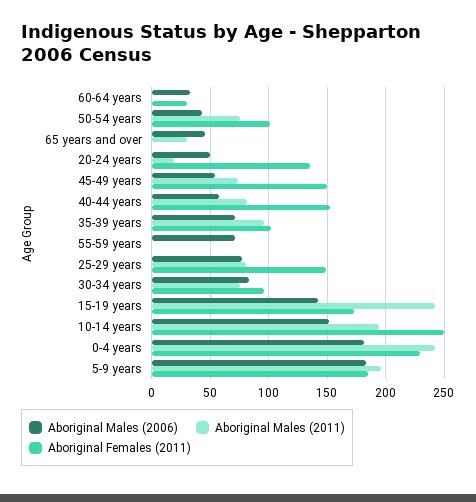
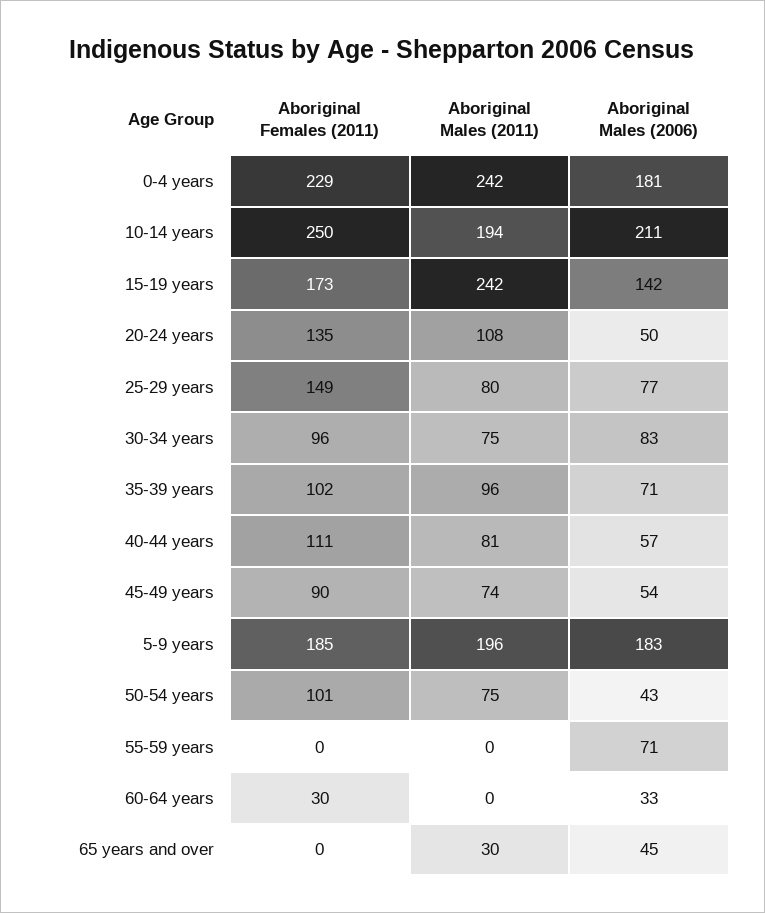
  {
    "Aboriginal Males (2006)": {
      "60-64 years": 33,
      "50-54 years": 43,
      "65 years and over": 45,
      "20-24 years": 50,
      "45-49 years": 54,
      "40-44 years": 57,
      "35-39 years": 71,
      "55-59 years": 71,
      "25-29 years": 77,
      "30-34 years": 83,
      "15-19 years": 142,
-     "10-14 years": 150,
+     "10-14 years": 211,
      "0-4 years": 181,
      "5-9 years": 183
    },
    "Aboriginal Males (2011)": {
      "60-64 years": 0,
      "50-54 years": 75,
      "65 years and over": 30,
-     "20-24 years": 20,
+     "20-24 years": 108,
      "45-49 years": 74,
      "40-44 years": 81,
      "35-39 years": 96,
      "55-59 years": 0,
      "25-29 years": 80,
      "30-34 years": 75,
      "15-19 years": 242,
      "10-14 years": 194,
      "0-4 years": 242,
      "5-9 years": 196
    },
    "Aboriginal Females (2011)": {
      "60-64 years": 30,
      "50-54 years": 101,
      "65 years and over": 0,
      "20-24 years": 135,
-     "45-49 years": 150,
+     "45-49 years": 90,
-     "40-44 years": 150,
+     "40-44 years": 111,
      "35-39 years": 102,
      "55-59 years": 0,
      "25-29 years": 149,
      "30-34 years": 96,
      "15-19 years": 173,
      "10-14 years": 250,
      "0-4 years": 229,
      "5-9 years": 185
    }
  }

